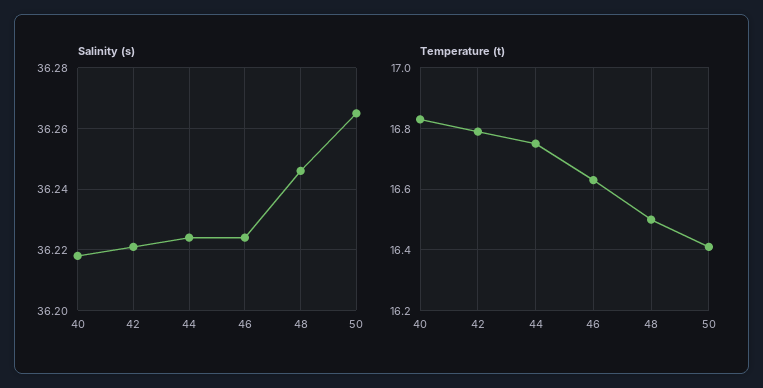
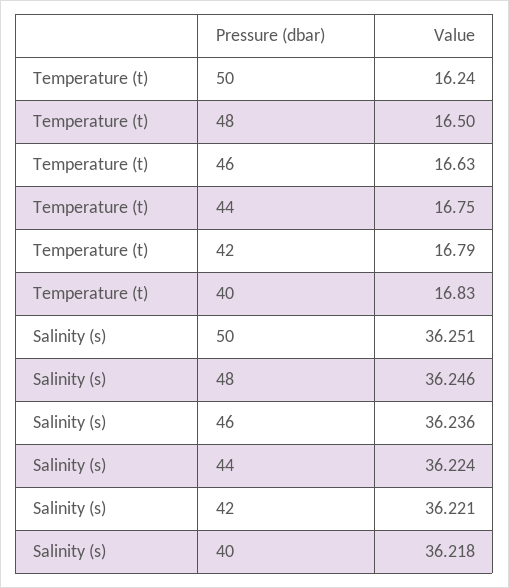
  {
    "Salinity (s)": {
      "40": 36.218,
      "42": 36.221,
      "44": 36.224,
-     "46": 36.225,
+     "46": 36.236,
      "48": 36.246,
-     "50": 36.265
+     "50": 36.251
    },
    "Temperature (t)": {
      "40": 16.83,
      "42": 16.79,
      "44": 16.75,
      "46": 16.63,
      "48": 16.5,
-     "50": 16.4
+     "50": 16.24
    }
  }

